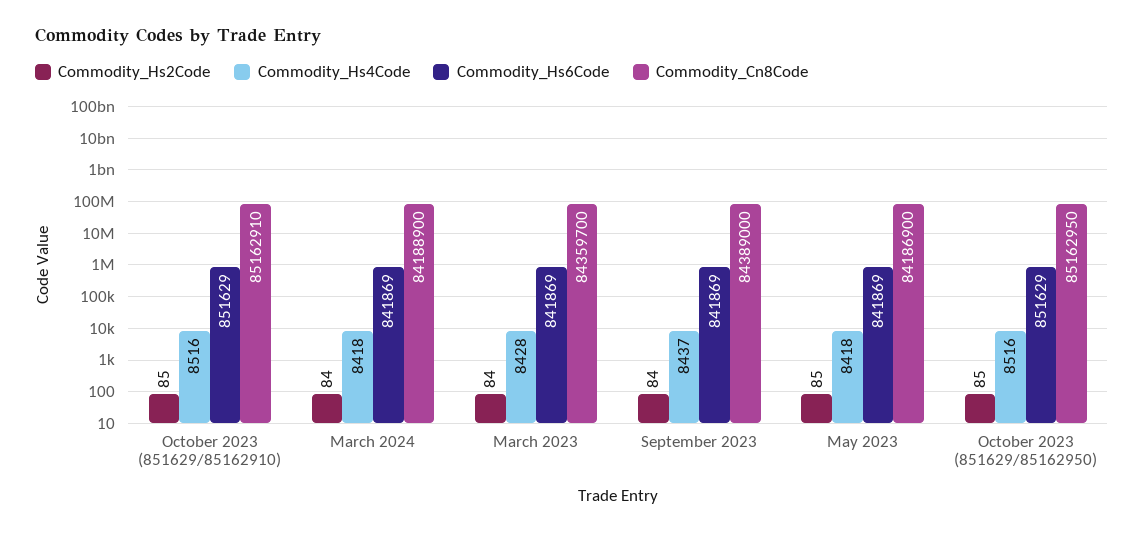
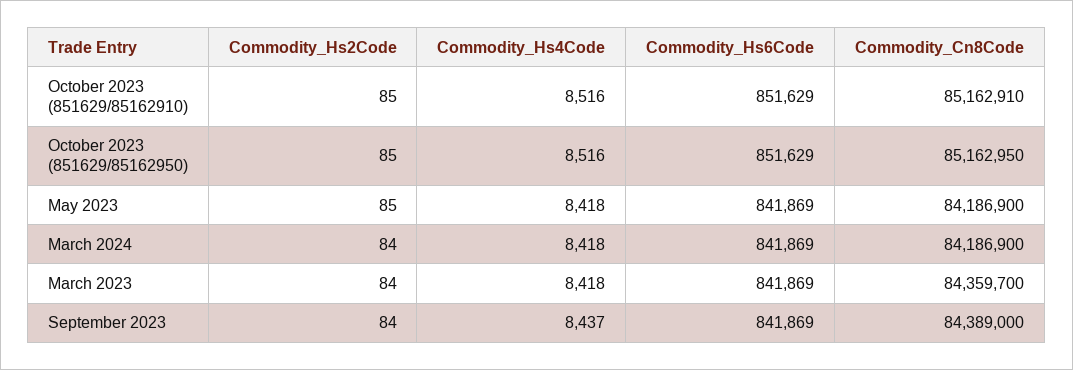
  {
    "Commodity_Hs2Code": {
      "October 2023 (851629/85162910)": 85,
      "March 2024": 84,
      "March 2023": 84,
      "September 2023": 84,
      "May 2023": 85,
      "October 2023 (851629/85162950)": 85
    },
    "Commodity_Hs4Code": {
      "October 2023 (851629/85162910)": 8516,
      "March 2024": 8418,
-     "March 2023": 8428,
+     "March 2023": 8418,
      "September 2023": 8437,
      "May 2023": 8418,
      "October 2023 (851629/85162950)": 8516
    },
    "Commodity_Hs6Code": {
      "October 2023 (851629/85162910)": 851629,
      "March 2024": 841869,
      "March 2023": 841869,
      "September 2023": 841869,
      "May 2023": 841869,
      "October 2023 (851629/85162950)": 851629
    },
    "Commodity_Cn8Code": {
      "October 2023 (851629/85162910)": 85162910,
-     "March 2024": 84188900,
+     "March 2024": 84186900,
      "March 2023": 84359700,
      "September 2023": 84389000,
      "May 2023": 84186900,
      "October 2023 (851629/85162950)": 85162950
    }
  }

